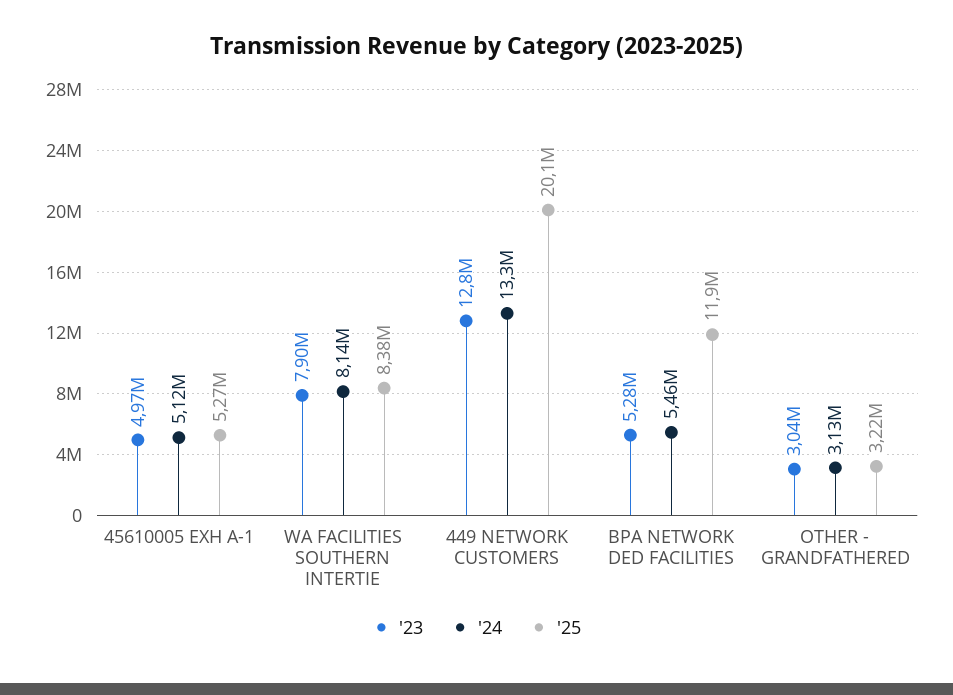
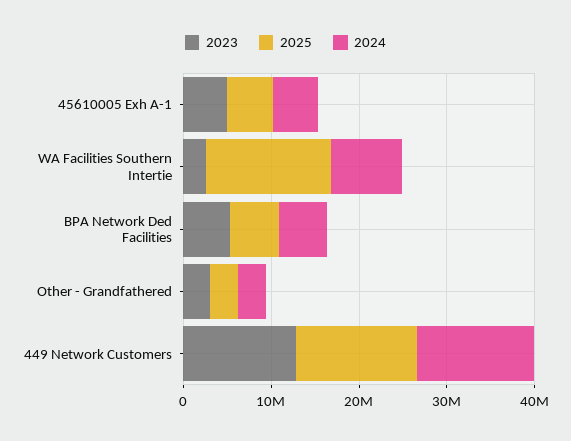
  {
    "'23": {
      "45610005 EXH A-1": 4970000,
-     "WA FACILITIES SOUTHERN INTERTIE": 7900000,
+     "WA FACILITIES SOUTHERN INTERTIE": 2000000,
      "449 NETWORK CUSTOMERS": 12800000,
      "BPA NETWORK DED FACILITIES": 5280000,
      "OTHER - GRANDFATHERED": 3040000
    },
    "'24": {
      "45610005 EXH A-1": 5120000,
      "WA FACILITIES SOUTHERN INTERTIE": 8140000,
      "449 NETWORK CUSTOMERS": 13300000,
      "BPA NETWORK DED FACILITIES": 5460000,
      "OTHER - GRANDFATHERED": 3130000
    },
    "'25": {
      "45610005 EXH A-1": 5270000,
-     "WA FACILITIES SOUTHERN INTERTIE": 8380000,
+     "WA FACILITIES SOUTHERN INTERTIE": 14000000,
-     "449 NETWORK CUSTOMERS": 20100000,
+     "449 NETWORK CUSTOMERS": 14000000,
-     "BPA NETWORK DED FACILITIES": 11900000,
+     "BPA NETWORK DED FACILITIES": 6000000,
      "OTHER - GRANDFATHERED": 3220000
    }
  }

